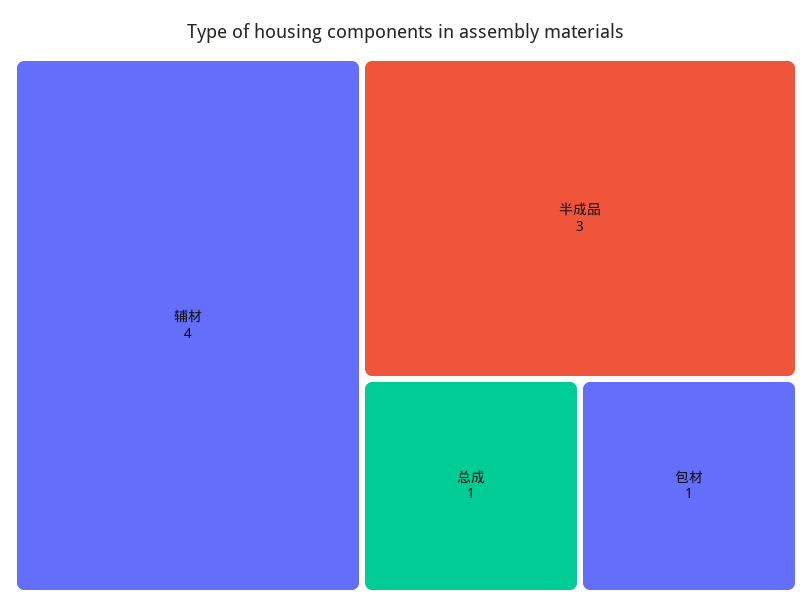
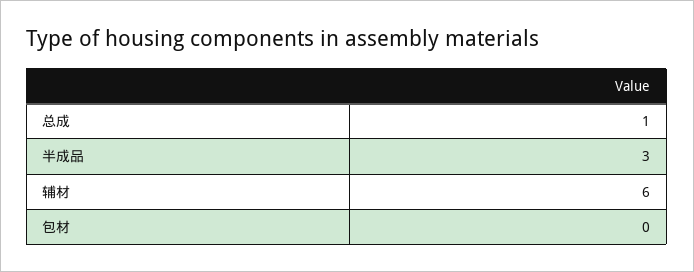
  {
-   "辅材": 4,
+   "辅材": 6,
    "半成品": 3,
    "总成": 1,
-   "包材": 1
+   "包材": 0
  }

